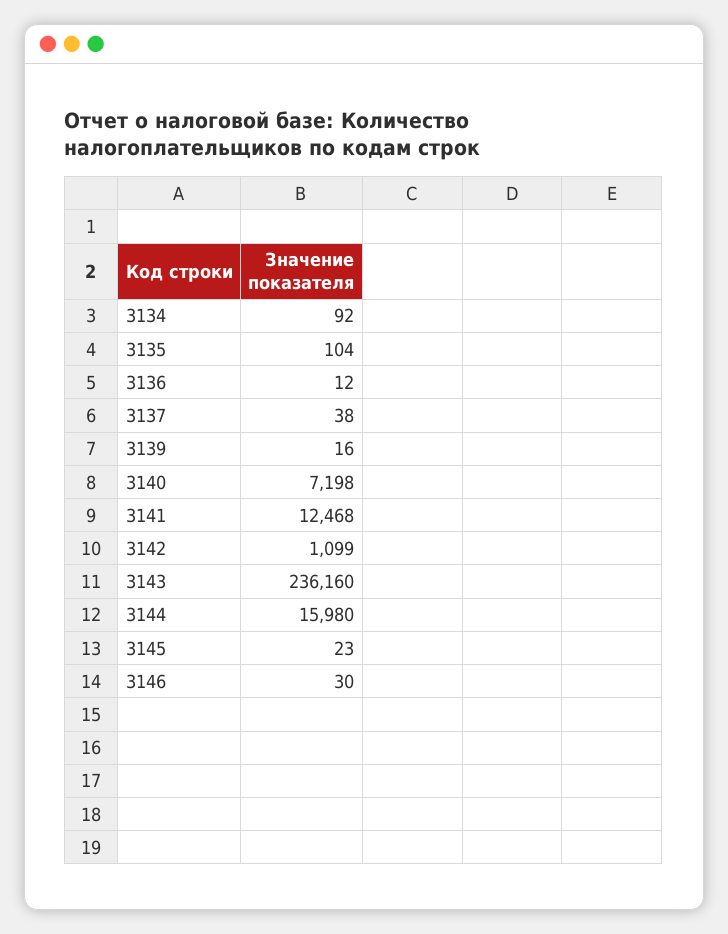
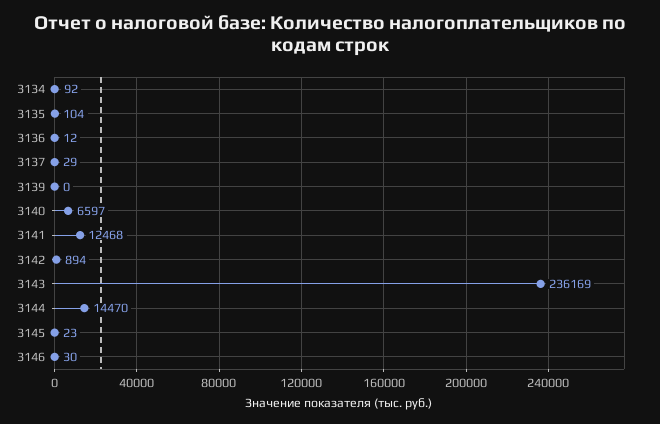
  {
    "3134": 92,
    "3135": 104,
    "3136": 12,
-   "3137": 38,
+   "3137": 29,
-   "3139": 16,
+   "3139": 0,
-   "3140": 7198,
+   "3140": 6597,
    "3141": 12468,
-   "3142": 1099,
+   "3142": 894,
-   "3143": 236160,
+   "3143": 236169,
-   "3144": 15980,
+   "3144": 14470,
    "3145": 23,
    "3146": 30
  }

